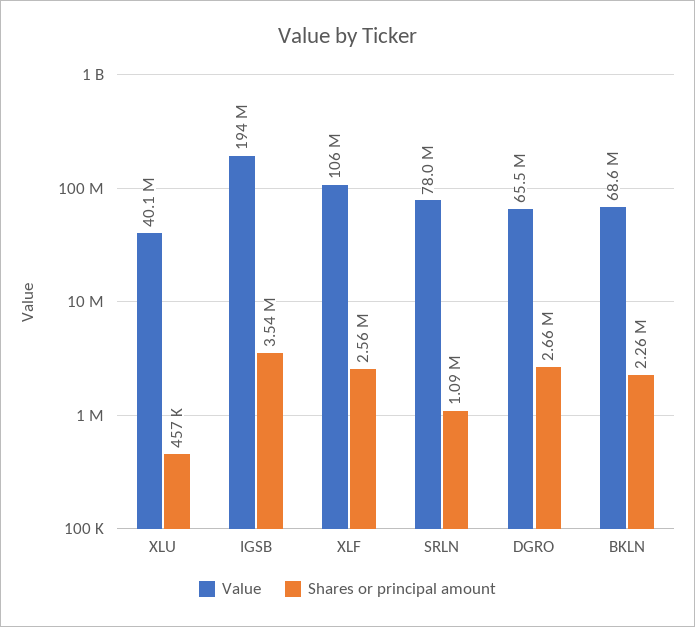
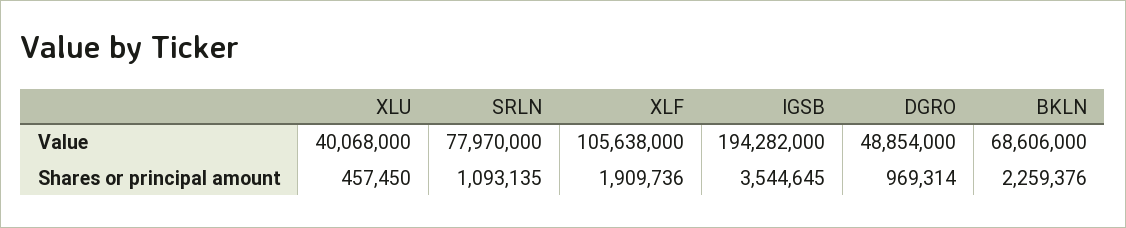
  {
    "Value": {
      "XLU": 40068000,
      "IGSB": 194282000,
      "XLF": 105638000,
      "SRLN": 77970000,
-     "DGRO": 65500000,
+     "DGRO": 48854000,
      "BKLN": 68606000
    },
    "Shares or principal amount": {
      "XLU": 457450,
      "IGSB": 3544645,
-     "XLF": 2560000,
+     "XLF": 1909736,
      "SRLN": 1093135,
-     "DGRO": 2660000,
+     "DGRO": 969314,
      "BKLN": 2259376
    }
  }

